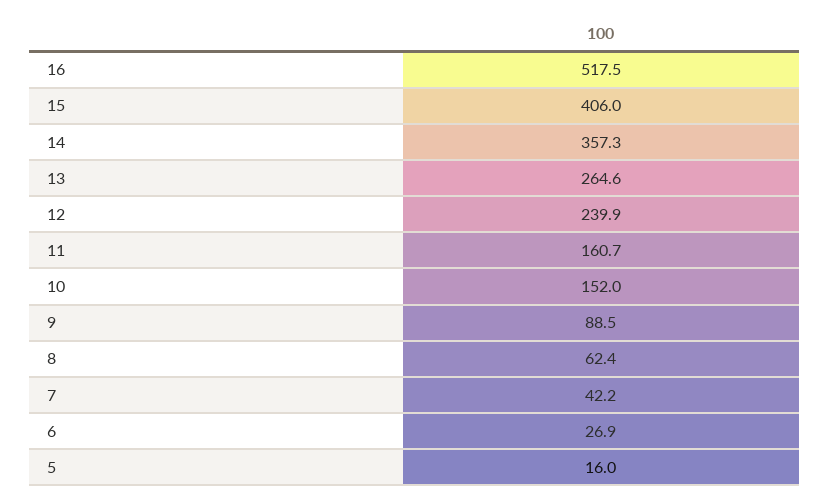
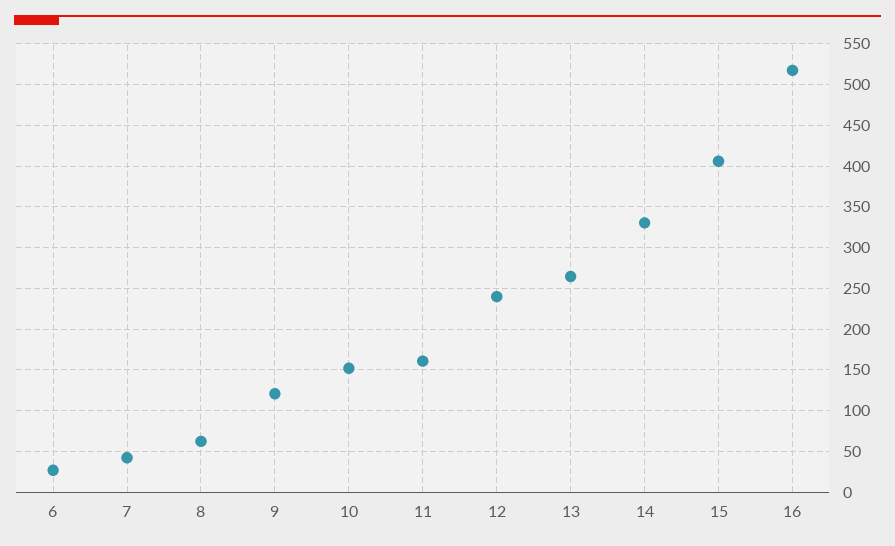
  {
    "16": 517.5,
    "15": 406,
-   "14": 357.3,
+   "14": 330,
    "13": 264.6,
    "12": 239.9,
    "11": 160.7,
    "10": 152,
-   "9": 88.5,
+   "9": 120,
    "8": 62.4,
    "7": 42.2,
-   "6": 26.9,
+   "6": 26.9
-   "5": 16
  }

